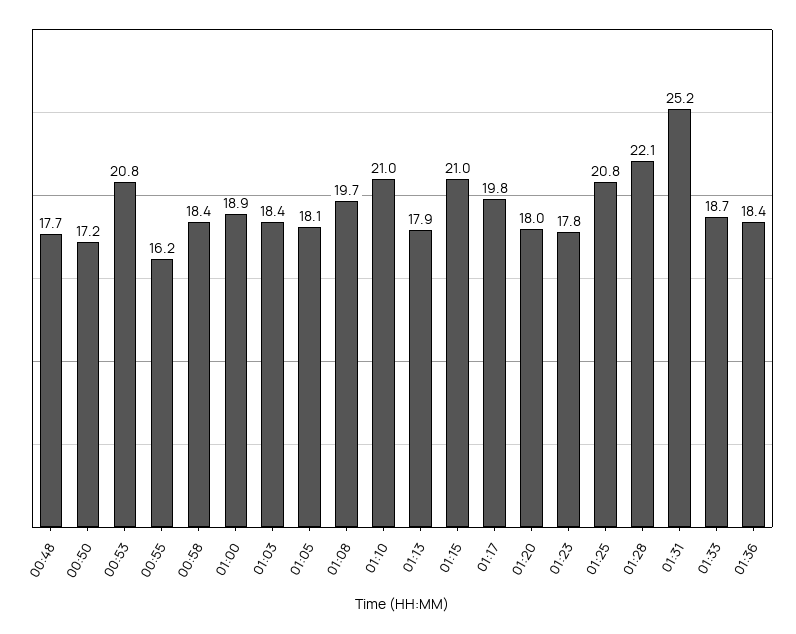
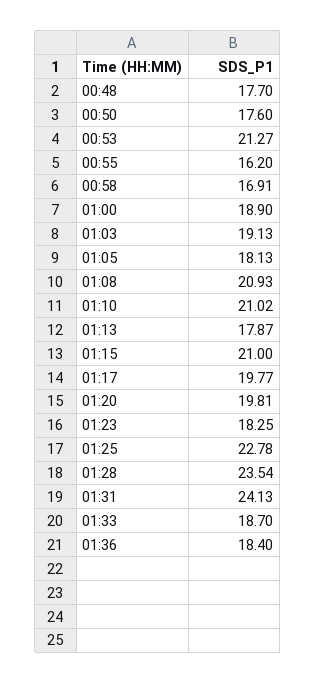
  {
    "00:48": 17.7,
-   "00:50": 17.2,
+   "00:50": 17.6,
-   "00:53": 20.8,
+   "00:53": 21.27,
    "00:55": 16.2,
-   "00:58": 18.4,
+   "00:58": 16.91,
    "01:00": 18.9,
-   "01:03": 18.4,
+   "01:03": 19.13,
    "01:05": 18.13,
-   "01:08": 19.7,
+   "01:08": 20.93,
    "01:10": 21.02,
    "01:13": 17.87,
    "01:15": 21,
    "01:17": 19.77,
-   "01:20": 18,
+   "01:20": 19.81,
-   "01:23": 17.8,
+   "01:23": 18.25,
-   "01:25": 20.8,
+   "01:25": 22.78,
-   "01:28": 22.1,
+   "01:28": 23.54,
-   "01:31": 25.2,
+   "01:31": 24.13,
    "01:33": 18.7,
    "01:36": 18.4
  }

